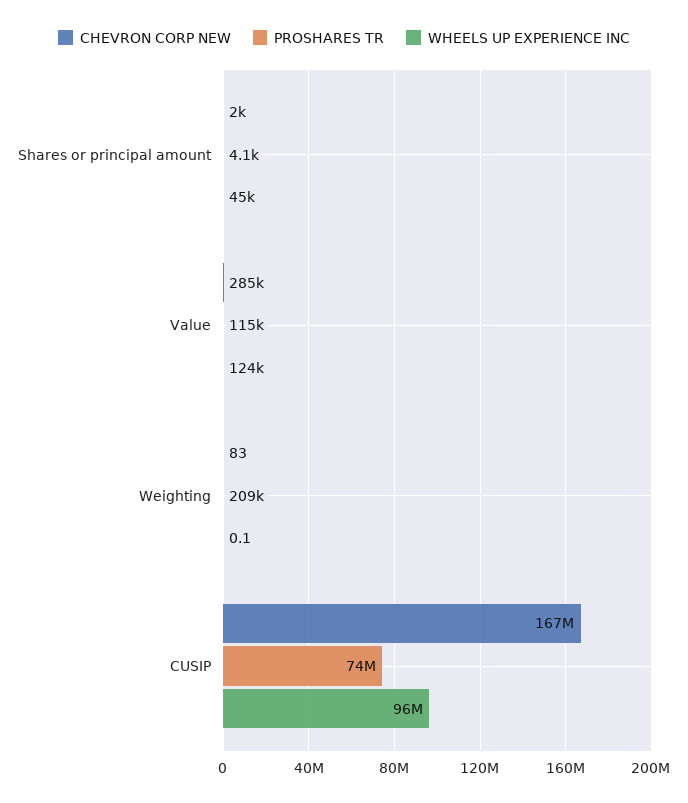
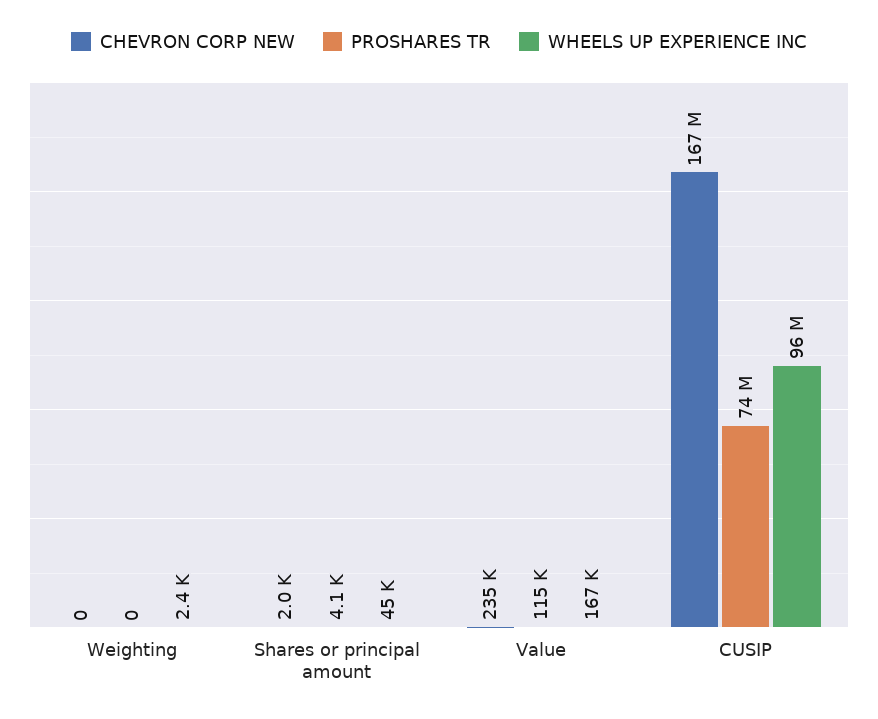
  {
    "CHEVRON CORP NEW": {
      "Shares or principal amount": 2000,
-     "Value": 285000,
+     "Value": 235000,
-     "Weighting": 83,
+     "Weighting": 0,
      "CUSIP": 167000000
    },
    "PROSHARES TR": {
      "Shares or principal amount": 4100,
      "Value": 115000,
-     "Weighting": 209000,
+     "Weighting": 0,
      "CUSIP": 74000000
    },
    "WHEELS UP EXPERIENCE INC": {
      "Shares or principal amount": 45000,
-     "Value": 124000,
+     "Value": 167000,
-     "Weighting": 0.1,
+     "Weighting": 2400,
      "CUSIP": 96000000
    }
  }

